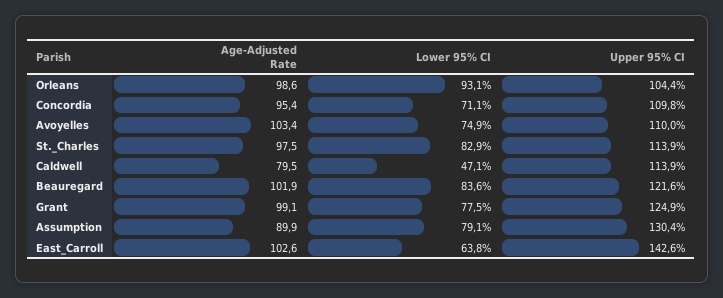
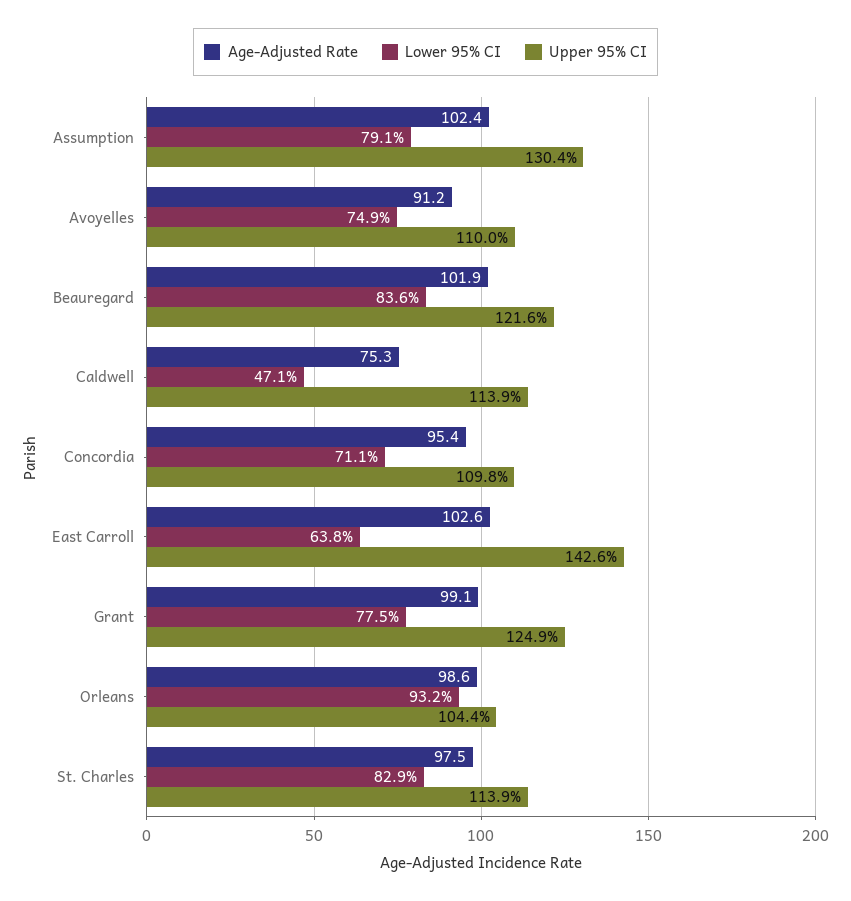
  {
    "Age-Adjusted Rate": {
      "Orleans": 98.6,
      "Concordia": 95.4,
-     "Avoyelles": 103.4,
+     "Avoyelles": 91.2,
      "St._Charles": 97.5,
-     "Caldwell": 79.5,
+     "Caldwell": 75.3,
      "Beauregard": 101.9,
      "Grant": 99.1,
-     "Assumption": 89.9,
+     "Assumption": 102.4,
      "East_Carroll": 102.6
    },
    "Lower 95% CI": {
-     "Orleans": 93.1,
+     "Orleans": 93.2,
      "Concordia": 71.1,
      "Avoyelles": 74.9,
      "St._Charles": 82.9,
      "Caldwell": 47.1,
      "Beauregard": 83.6,
      "Grant": 77.5,
      "Assumption": 79.1,
      "East_Carroll": 63.8
    },
    "Upper 95% CI": {
      "Orleans": 104.4,
      "Concordia": 109.8,
      "Avoyelles": 110,
      "St._Charles": 113.9,
      "Caldwell": 113.9,
      "Beauregard": 121.6,
      "Grant": 124.9,
      "Assumption": 130.4,
      "East_Carroll": 142.6
    }
  }

